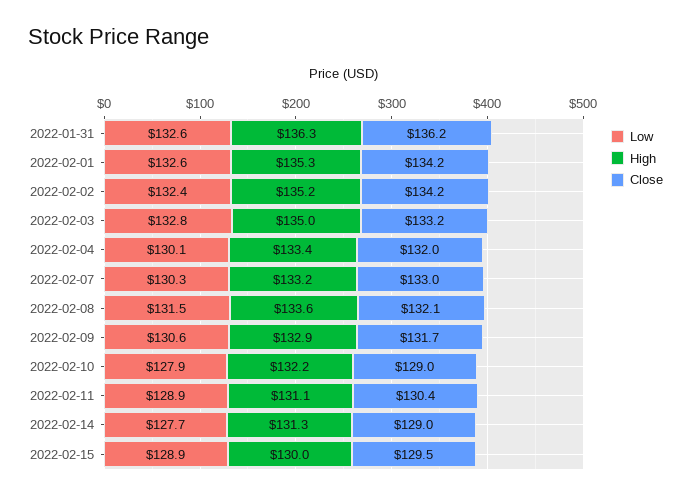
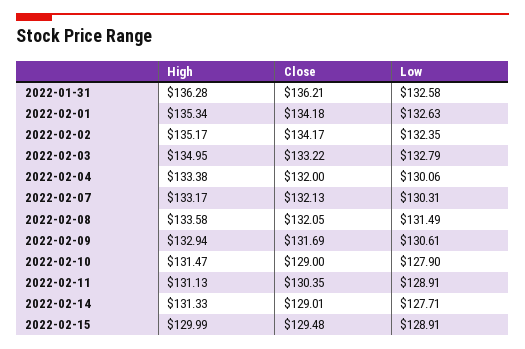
  {
    "Low": {
      "2022-01-31": 132.58,
      "2022-02-01": 132.63,
      "2022-02-02": 132.35,
      "2022-02-03": 132.79,
      "2022-02-04": 130.06,
      "2022-02-07": 130.31,
      "2022-02-08": 131.49,
      "2022-02-09": 130.61,
      "2022-02-10": 127.9,
      "2022-02-11": 128.91,
      "2022-02-14": 127.71,
      "2022-02-15": 128.91
    },
    "High": {
      "2022-01-31": 136.28,
      "2022-02-01": 135.34,
      "2022-02-02": 135.17,
      "2022-02-03": 134.95,
      "2022-02-04": 133.38,
      "2022-02-07": 133.17,
      "2022-02-08": 133.58,
      "2022-02-09": 132.94,
-     "2022-02-10": 132.2,
+     "2022-02-10": 131.47,
      "2022-02-11": 131.13,
      "2022-02-14": 131.33,
      "2022-02-15": 129.99
    },
    "Close": {
      "2022-01-31": 136.21,
      "2022-02-01": 134.18,
      "2022-02-02": 134.17,
      "2022-02-03": 133.22,
      "2022-02-04": 132,
-     "2022-02-07": 133,
+     "2022-02-07": 132.13,
      "2022-02-08": 132.05,
      "2022-02-09": 131.69,
      "2022-02-10": 129,
      "2022-02-11": 130.35,
      "2022-02-14": 129.01,
      "2022-02-15": 129.48
    }
  }

